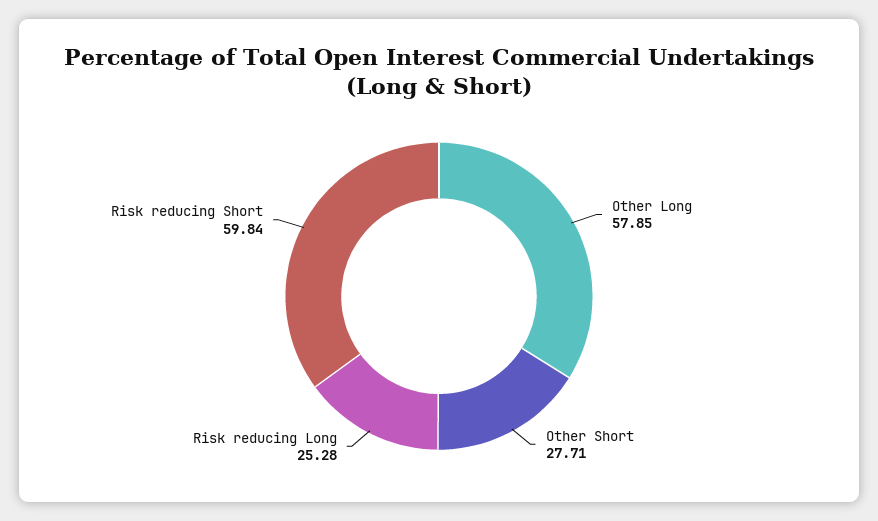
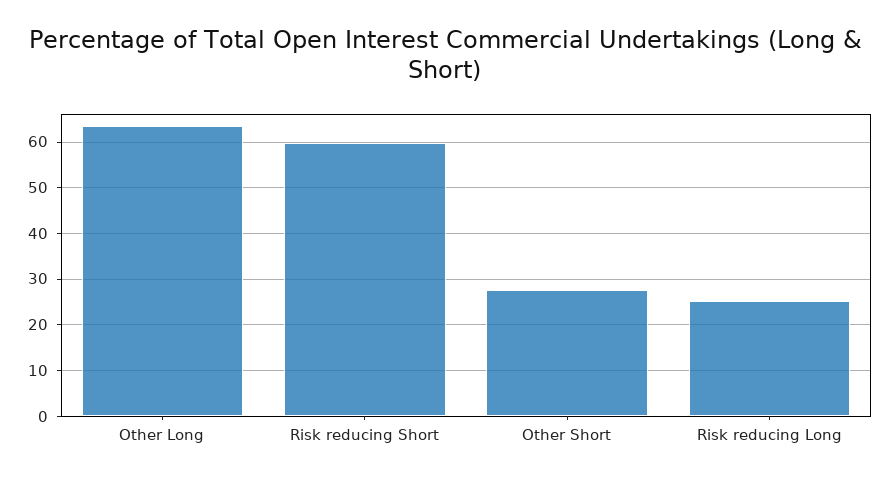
  {
-   "Other Long": 57.85,
+   "Other Long": 64,
    "Other Short": 27.71,
    "Risk reducing Long": 25.28,
    "Risk reducing Short": 59.84
  }

